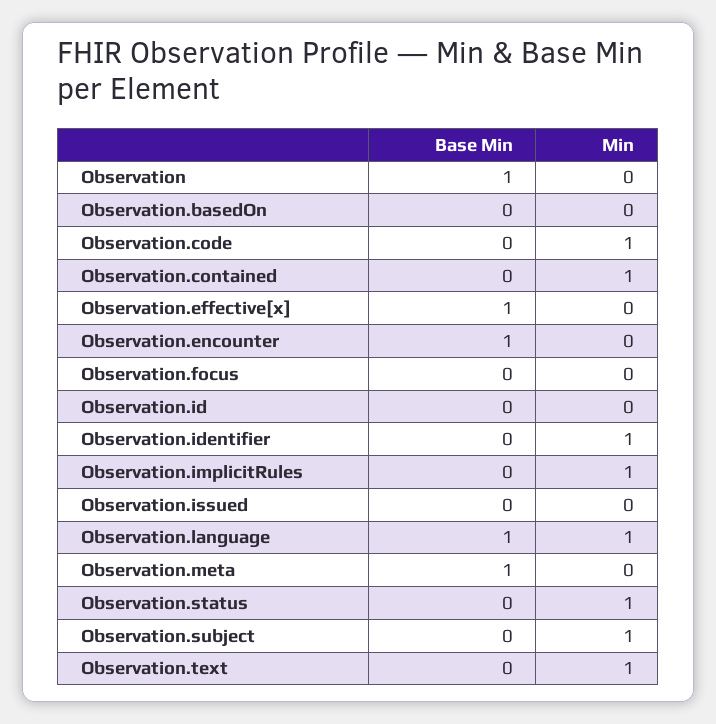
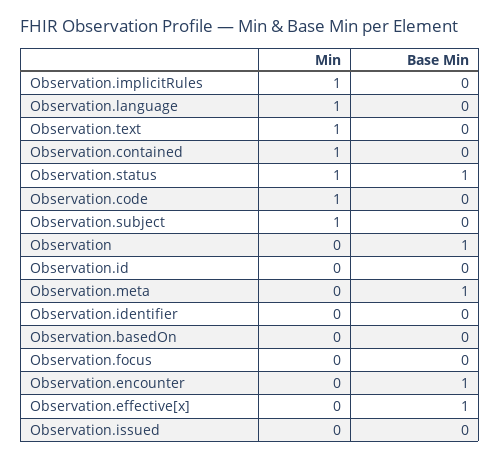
  {
    "Base Min": {
      "Observation": 1,
      "Observation.basedOn": 0,
      "Observation.code": 0,
      "Observation.contained": 0,
      "Observation.effective[x]": 1,
      "Observation.encounter": 1,
      "Observation.focus": 0,
      "Observation.id": 0,
      "Observation.identifier": 0,
      "Observation.implicitRules": 0,
      "Observation.issued": 0,
-     "Observation.language": 1,
+     "Observation.language": 0,
      "Observation.meta": 1,
-     "Observation.status": 0,
+     "Observation.status": 1,
      "Observation.subject": 0,
      "Observation.text": 0
    },
    "Min": {
      "Observation": 0,
      "Observation.basedOn": 0,
      "Observation.code": 1,
      "Observation.contained": 1,
      "Observation.effective[x]": 0,
      "Observation.encounter": 0,
      "Observation.focus": 0,
      "Observation.id": 0,
-     "Observation.identifier": 1,
+     "Observation.identifier": 0,
      "Observation.implicitRules": 1,
      "Observation.issued": 0,
      "Observation.language": 1,
      "Observation.meta": 0,
      "Observation.status": 1,
      "Observation.subject": 1,
      "Observation.text": 1
    }
  }

